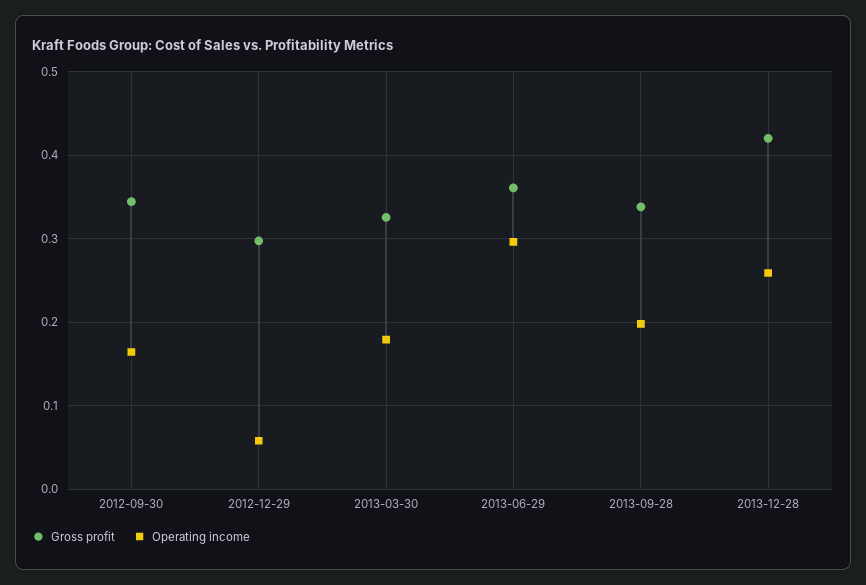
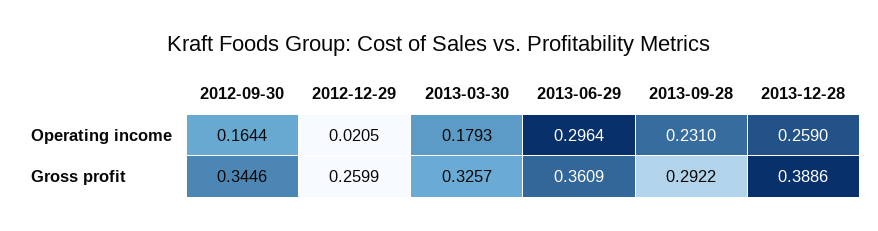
  {
    "Gross profit": {
      "2012-09-30": 0.3446,
-     "2012-12-29": 0.3,
+     "2012-12-29": 0.2599,
      "2013-03-30": 0.3257,
      "2013-06-29": 0.3609,
-     "2013-09-28": 0.34,
+     "2013-09-28": 0.2922,
-     "2013-12-28": 0.42
+     "2013-12-28": 0.3886
    },
    "Operating income": {
      "2012-09-30": 0.1644,
-     "2012-12-29": 0.06,
+     "2012-12-29": 0.0205,
      "2013-03-30": 0.1793,
      "2013-06-29": 0.2964,
-     "2013-09-28": 0.2,
+     "2013-09-28": 0.231,
      "2013-12-28": 0.259
    }
  }

